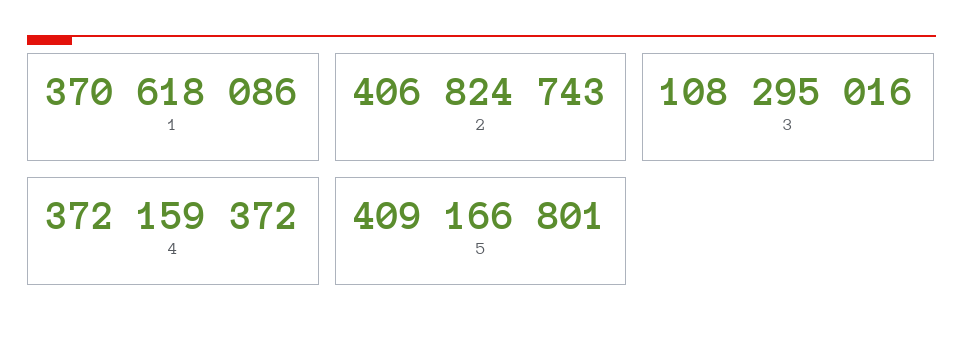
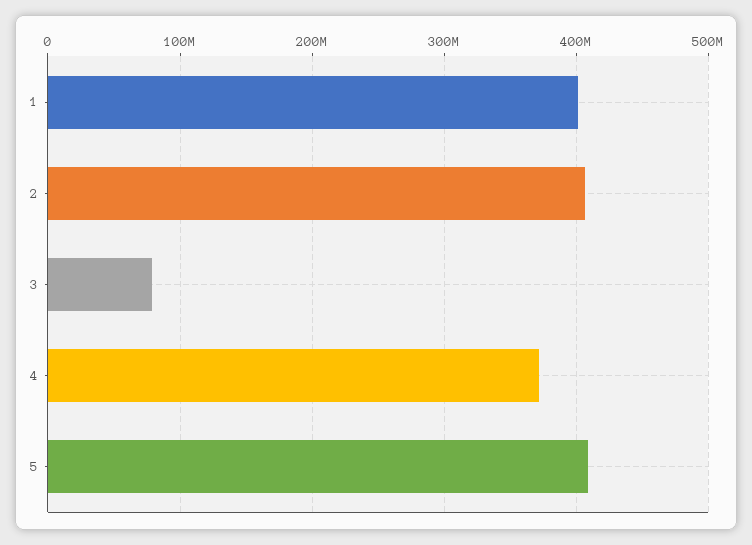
  {
-   "1": 370618086,
+   "1": 400000000,
    "2": 406824743,
-   "3": 108295016,
+   "3": 80000000,
    "4": 372159372,
    "5": 409166801
  }

